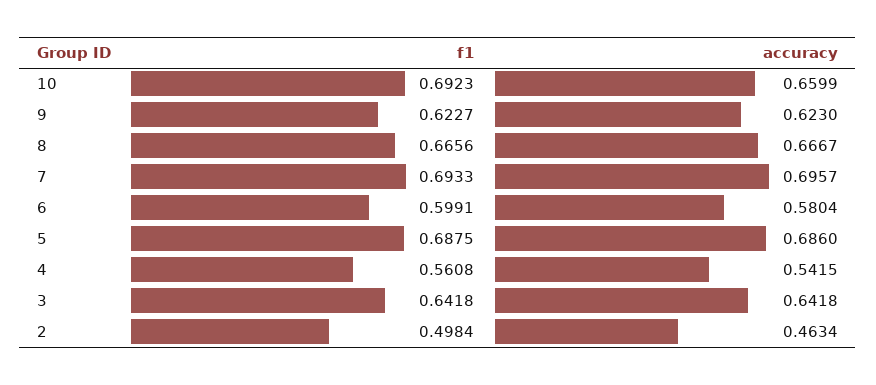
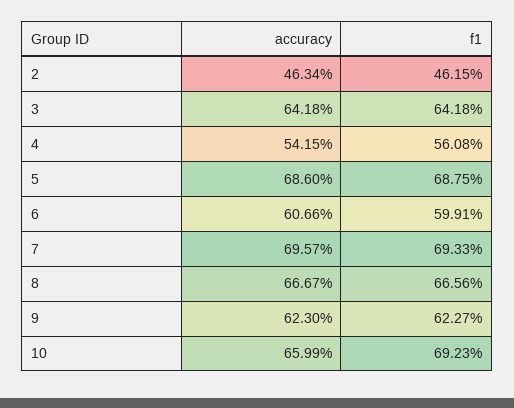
  {
    "f1": {
      "10": 0.6923,
      "9": 0.6227,
      "8": 0.6656,
      "7": 0.6933,
      "6": 0.5991,
      "5": 0.6875,
      "4": 0.5608,
      "3": 0.6418,
-     "2": 0.4984
+     "2": 0.4615
    },
    "accuracy": {
      "10": 0.6599,
      "9": 0.623,
      "8": 0.6667,
      "7": 0.6957,
-     "6": 0.5804,
+     "6": 0.6066,
      "5": 0.686,
      "4": 0.5415,
      "3": 0.6418,
      "2": 0.4634
    }
  }

